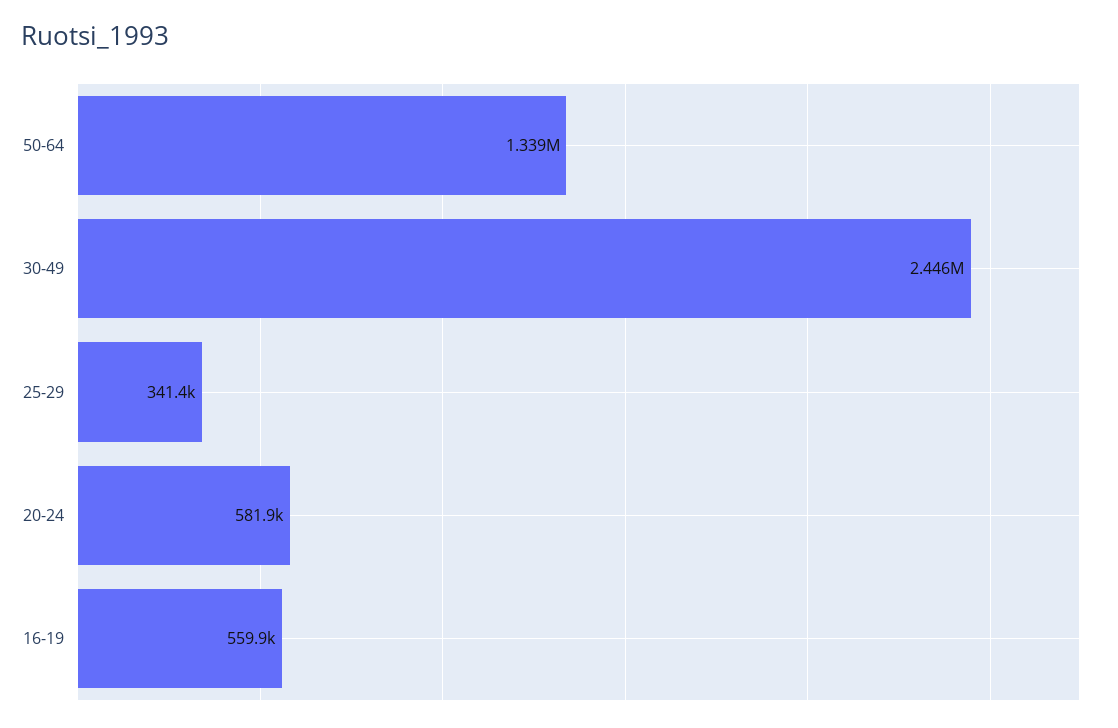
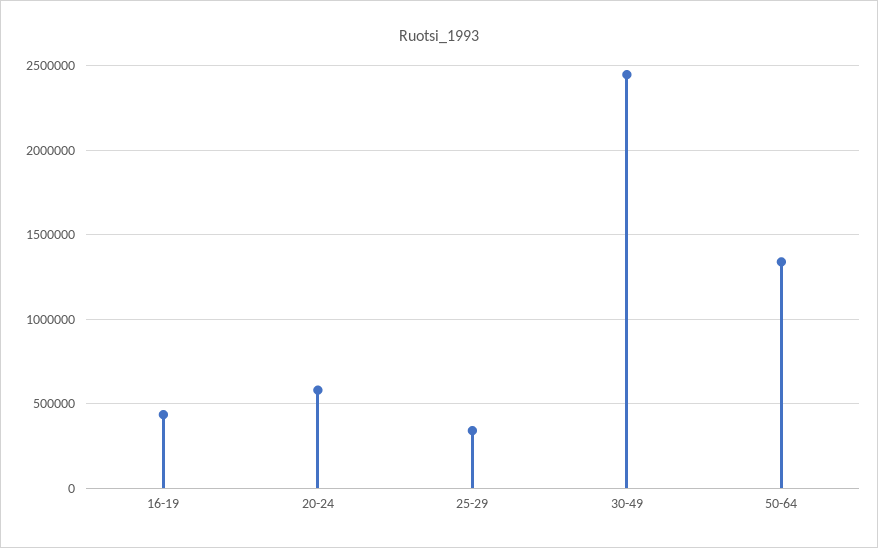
  {
    "50-64": 1339000,
    "30-49": 2446000,
    "25-29": 341400,
    "20-24": 581900,
-   "16-19": 559900
+   "16-19": 450000
  }

